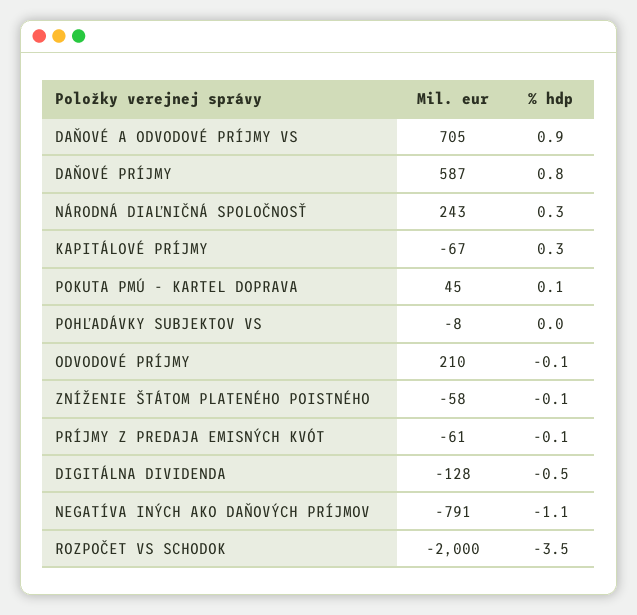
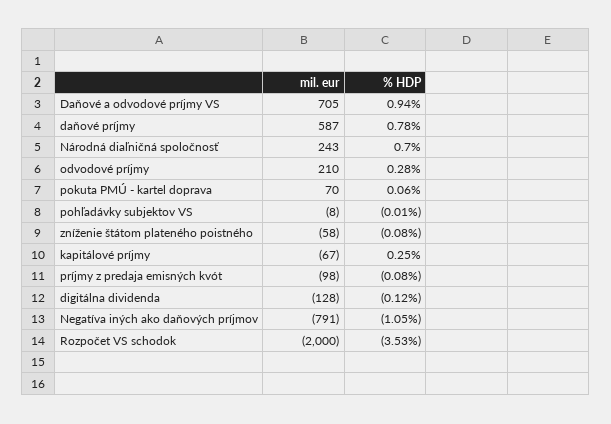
  {
    "Mil. eur": {
      "DAŇOVÉ A ODVODOVÉ PRÍJMY VS": 705,
      "DAŇOVÉ PRÍJMY": 587,
      "NÁRODNÁ DIAĽNIČNÁ SPOLOČNOSŤ": 243,
      "KAPITÁLOVÉ PRÍJMY": -67,
-     "POKUTA PMÚ - KARTEL DOPRAVA": 45,
+     "POKUTA PMÚ - KARTEL DOPRAVA": 70,
      "POHĽADÁVKY SUBJEKTOV VS": -8,
      "ODVODOVÉ PRÍJMY": 210,
      "ZNÍŽENIE ŠTÁTOM PLATENÉHO POISTNÉHO": -58,
-     "PRÍJMY Z PREDAJA EMISNÝCH KVÓT": -61,
+     "PRÍJMY Z PREDAJA EMISNÝCH KVÓT": -98,
      "DIGITÁLNA DIVIDENDA": -128,
      "NEGATÍVA INÝCH AKO DAŇOVÝCH PRÍJMOV": -791,
      "ROZPOČET VS SCHODOK": -2000
    },
    "% hdp": {
      "DAŇOVÉ A ODVODOVÉ PRÍJMY VS": 0.94,
      "DAŇOVÉ PRÍJMY": 0.78,
-     "NÁRODNÁ DIAĽNIČNÁ SPOLOČNOSŤ": 0.3,
+     "NÁRODNÁ DIAĽNIČNÁ SPOLOČNOSŤ": 0.7,
      "KAPITÁLOVÉ PRÍJMY": 0.25,
      "POKUTA PMÚ - KARTEL DOPRAVA": 0.06,
      "POHĽADÁVKY SUBJEKTOV VS": -0.01,
-     "ODVODOVÉ PRÍJMY": -0.1,
+     "ODVODOVÉ PRÍJMY": 0.28,
      "ZNÍŽENIE ŠTÁTOM PLATENÉHO POISTNÉHO": -0.08,
      "PRÍJMY Z PREDAJA EMISNÝCH KVÓT": -0.08,
-     "DIGITÁLNA DIVIDENDA": -0.5,
+     "DIGITÁLNA DIVIDENDA": -0.12,
      "NEGATÍVA INÝCH AKO DAŇOVÝCH PRÍJMOV": -1.05,
      "ROZPOČET VS SCHODOK": -3.53
    }
  }

